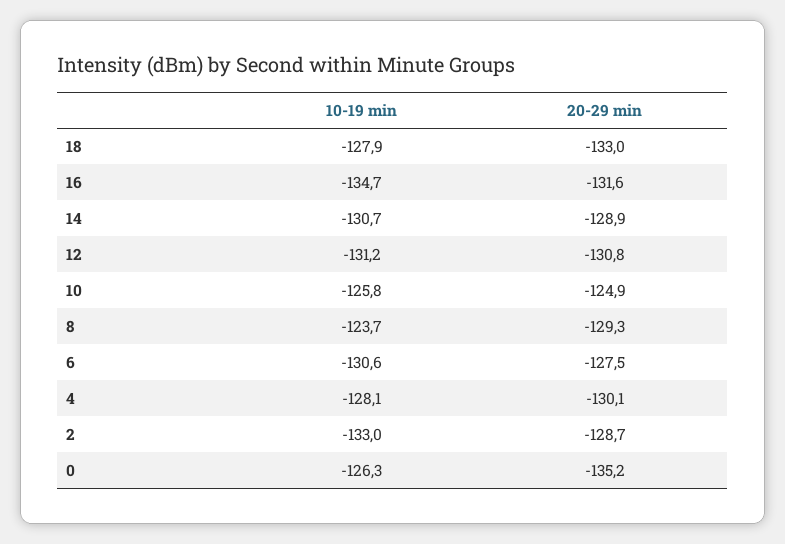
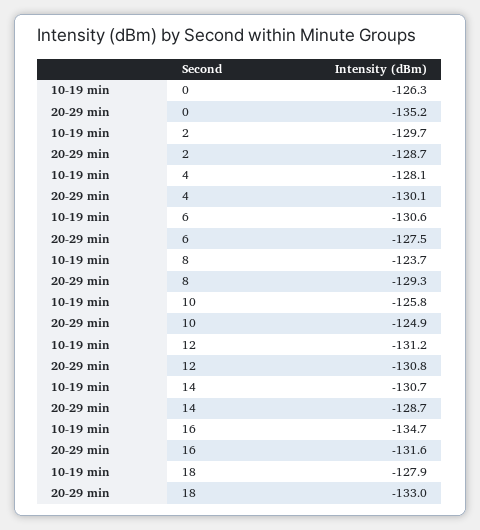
  {
    "10-19 min": {
      "18": -127.9,
      "16": -134.7,
      "14": -130.7,
      "12": -131.2,
      "10": -125.8,
      "8": -123.7,
      "6": -130.6,
      "4": -128.1,
-     "2": -133,
+     "2": -129.7,
      "0": -126.3
    },
    "20-29 min": {
      "18": -133,
      "16": -131.6,
-     "14": -128.9,
+     "14": -128.7,
      "12": -130.8,
      "10": -124.9,
      "8": -129.3,
      "6": -127.5,
      "4": -130.1,
      "2": -128.7,
      "0": -135.2
    }
  }

